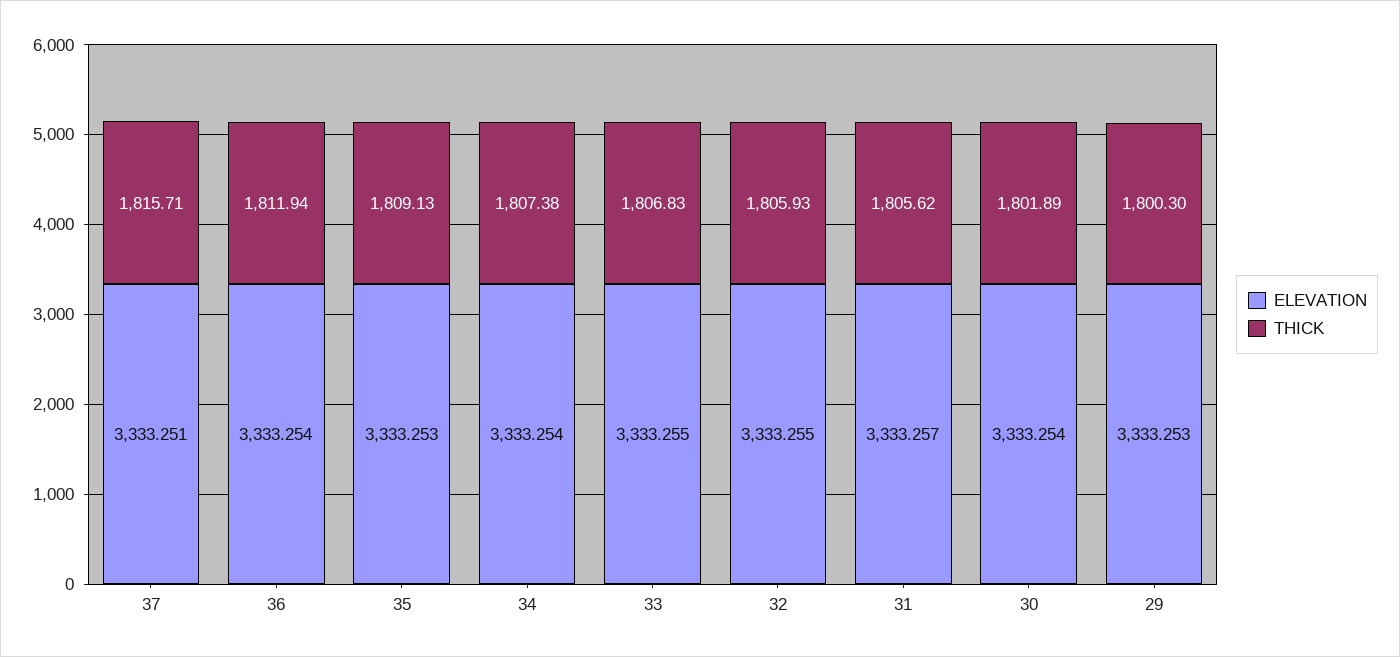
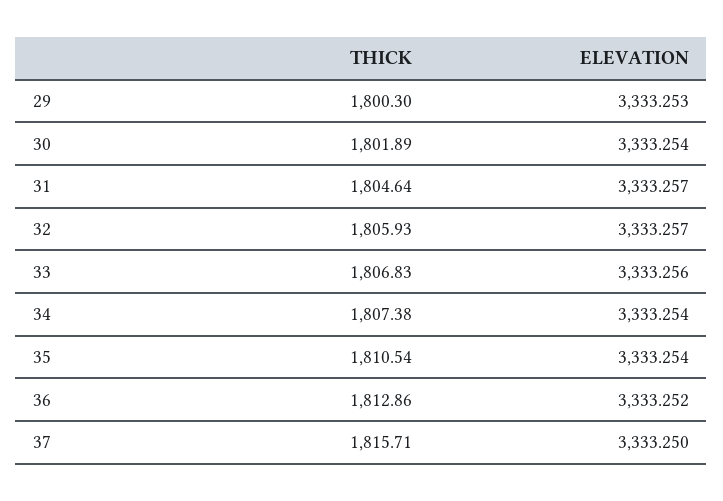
  {
    "ELEVATION": {
-     "37": 3333.251,
+     "37": 3333.25,
-     "36": 3333.254,
+     "36": 3333.252,
-     "35": 3333.253,
+     "35": 3333.254,
      "34": 3333.254,
-     "33": 3333.255,
+     "33": 3333.256,
-     "32": 3333.255,
+     "32": 3333.257,
      "31": 3333.257,
      "30": 3333.254,
      "29": 3333.253
    },
    "THICK": {
      "37": 1815.71,
-     "36": 1811.94,
+     "36": 1812.86,
-     "35": 1809.13,
+     "35": 1810.54,
      "34": 1807.38,
      "33": 1806.83,
      "32": 1805.93,
-     "31": 1805.62,
+     "31": 1804.64,
      "30": 1801.89,
      "29": 1800.3
    }
  }

